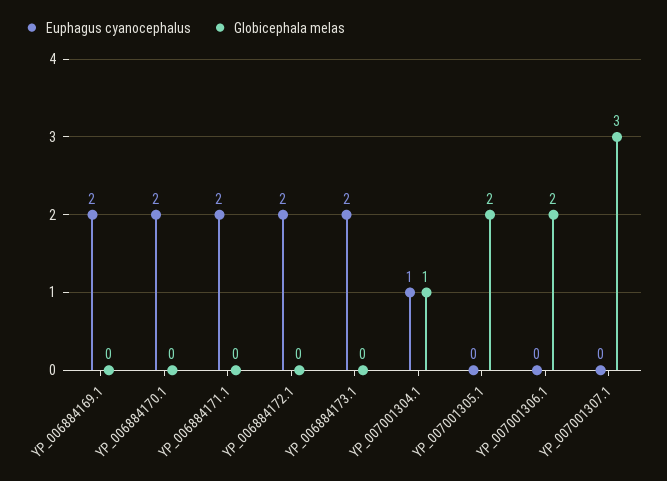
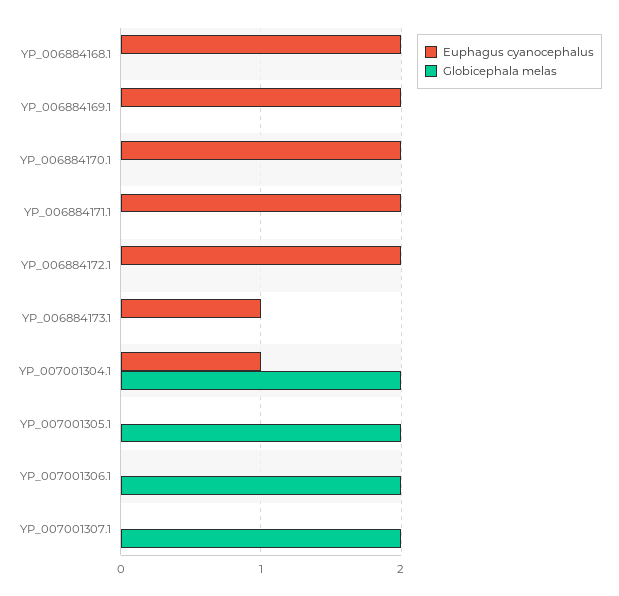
  {
    "Euphagus cyanocephalus": {
      "YP_006884169.1": 2,
      "YP_006884170.1": 2,
      "YP_006884171.1": 2,
      "YP_006884172.1": 2,
-     "YP_006884173.1": 2,
+     "YP_006884173.1": 1,
      "YP_007001304.1": 1,
      "YP_007001305.1": 0,
      "YP_007001306.1": 0,
-     "YP_007001307.1": 0
+     "YP_007001307.1": 0,
+     "YP_006884168.1": 2
    },
    "Globicephala melas": {
      "YP_006884169.1": 0,
      "YP_006884170.1": 0,
      "YP_006884171.1": 0,
      "YP_006884172.1": 0,
      "YP_006884173.1": 0,
-     "YP_007001304.1": 1,
+     "YP_007001304.1": 2,
      "YP_007001305.1": 2,
      "YP_007001306.1": 2,
-     "YP_007001307.1": 3
+     "YP_007001307.1": 2,
+     "YP_006884168.1": 0
    }
  }

